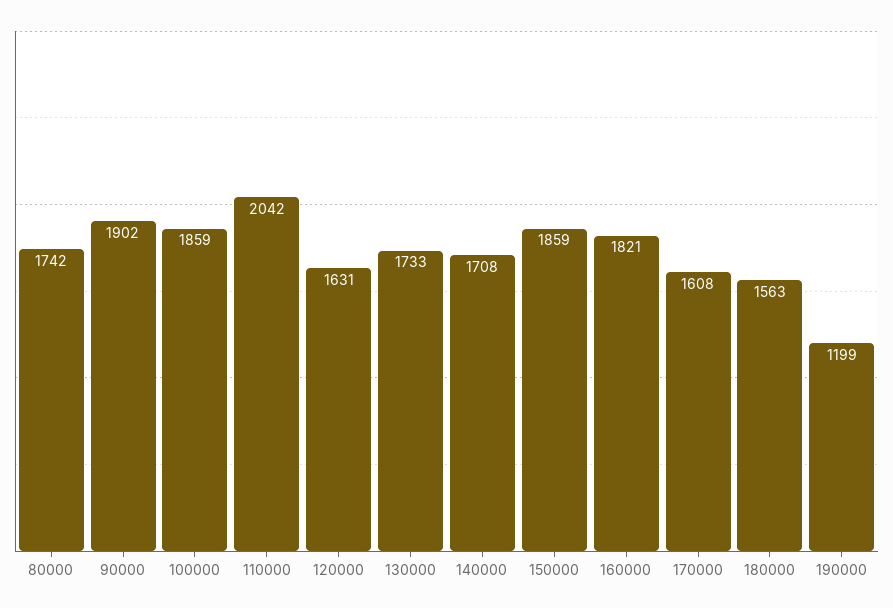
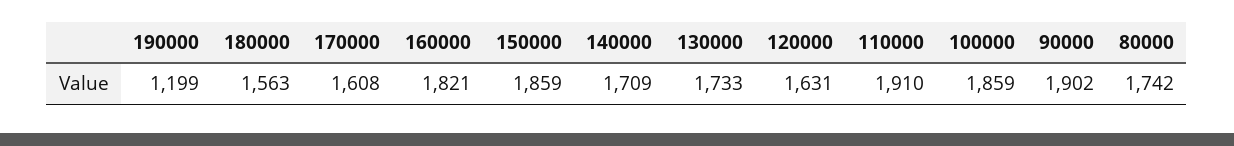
  {
    "80000": 1742,
    "90000": 1902,
    "100000": 1859,
-   "110000": 2042,
+   "110000": 1910,
    "120000": 1631,
    "130000": 1733,
-   "140000": 1708,
+   "140000": 1709,
    "150000": 1859,
    "160000": 1821,
    "170000": 1608,
    "180000": 1563,
    "190000": 1199
  }

